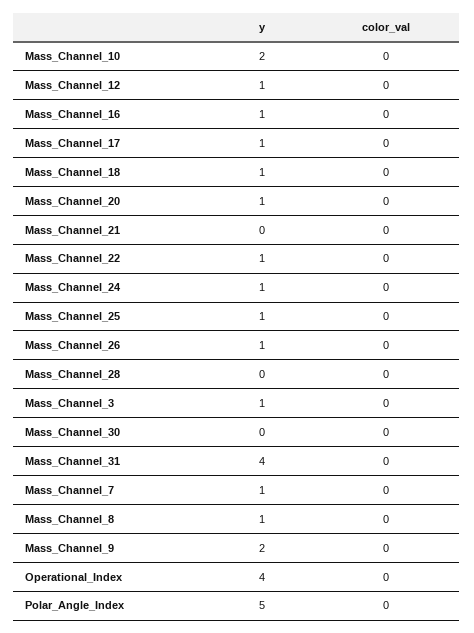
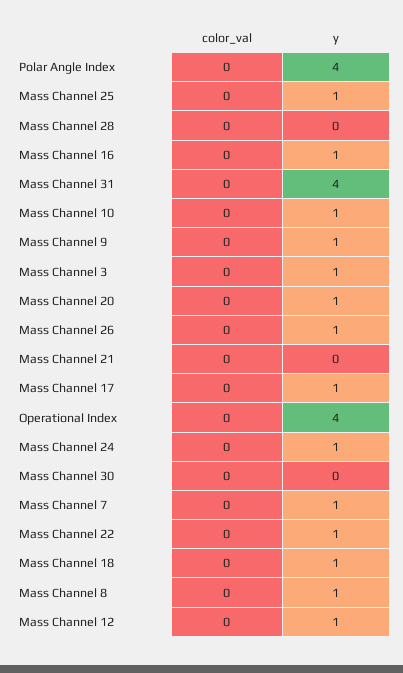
  {
    "y": {
-     "Mass_Channel_10": 2,
+     "Mass_Channel_10": 1,
      "Mass_Channel_12": 1,
      "Mass_Channel_16": 1,
      "Mass_Channel_17": 1,
      "Mass_Channel_18": 1,
      "Mass_Channel_20": 1,
      "Mass_Channel_21": 0,
      "Mass_Channel_22": 1,
      "Mass_Channel_24": 1,
      "Mass_Channel_25": 1,
      "Mass_Channel_26": 1,
      "Mass_Channel_28": 0,
      "Mass_Channel_3": 1,
      "Mass_Channel_30": 0,
      "Mass_Channel_31": 4,
      "Mass_Channel_7": 1,
      "Mass_Channel_8": 1,
-     "Mass_Channel_9": 2,
+     "Mass_Channel_9": 1,
      "Operational_Index": 4,
-     "Polar_Angle_Index": 5
+     "Polar_Angle_Index": 4
    },
    "color_val": {
      "Mass_Channel_10": 0,
      "Mass_Channel_12": 0,
      "Mass_Channel_16": 0,
      "Mass_Channel_17": 0,
      "Mass_Channel_18": 0,
      "Mass_Channel_20": 0,
      "Mass_Channel_21": 0,
      "Mass_Channel_22": 0,
      "Mass_Channel_24": 0,
      "Mass_Channel_25": 0,
      "Mass_Channel_26": 0,
      "Mass_Channel_28": 0,
      "Mass_Channel_3": 0,
      "Mass_Channel_30": 0,
      "Mass_Channel_31": 0,
      "Mass_Channel_7": 0,
      "Mass_Channel_8": 0,
      "Mass_Channel_9": 0,
      "Operational_Index": 0,
      "Polar_Angle_Index": 0
    }
  }

